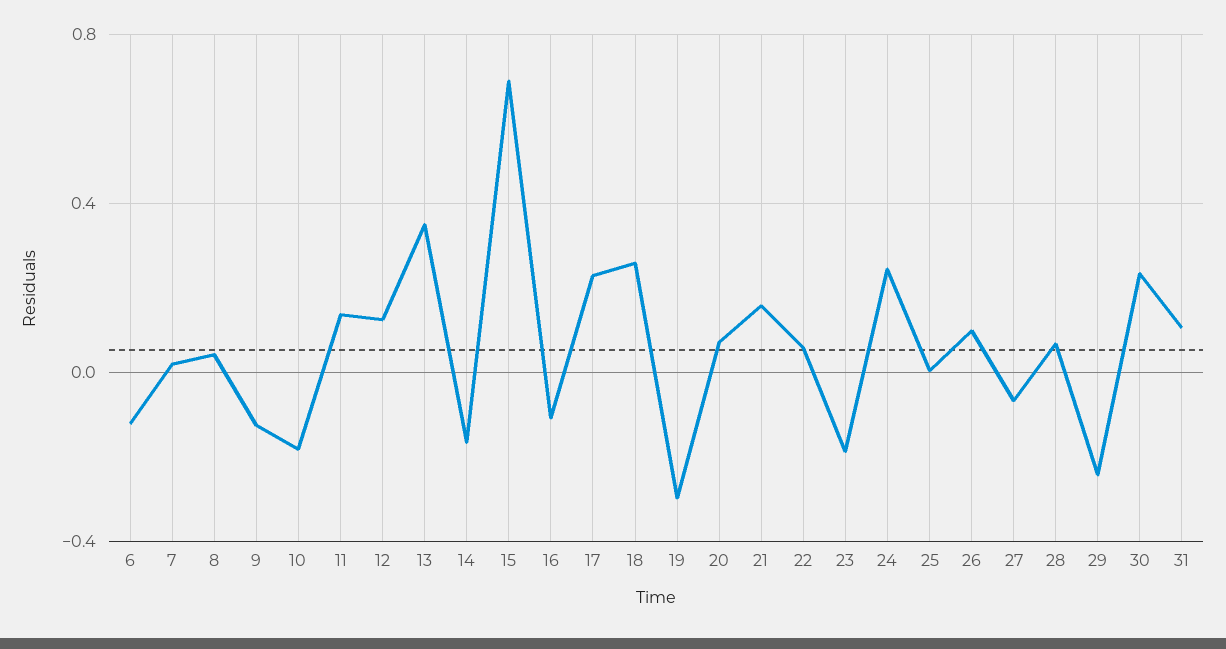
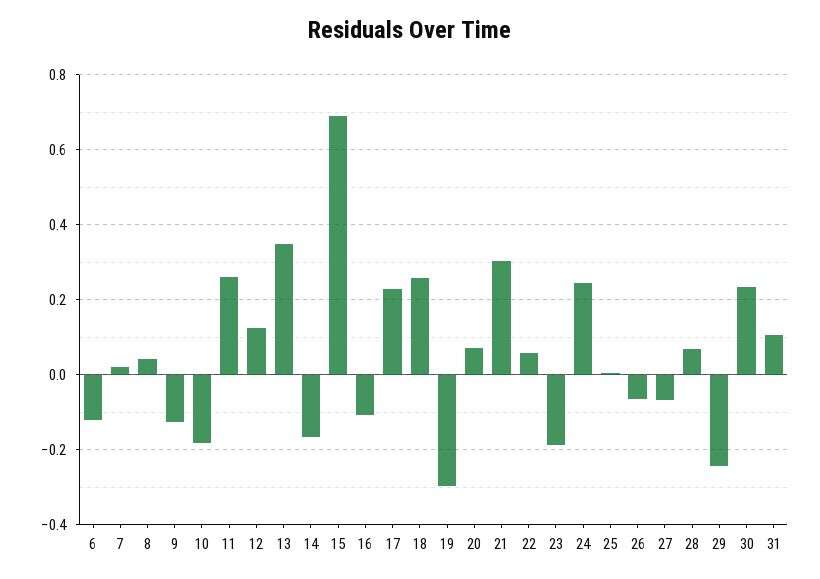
  {
    "6": -0.12,
    "7": 0.02,
    "8": 0.04,
    "9": -0.12,
    "10": -0.18,
-   "11": 0.15,
+   "11": 0.26,
    "12": 0.12,
    "13": 0.34,
    "14": -0.16,
    "15": 0.68,
    "16": -0.1,
    "17": 0.22,
    "18": 0.26,
    "19": -0.3,
    "20": 0.08,
-   "21": 0.15,
+   "21": 0.3,
    "22": 0.06,
    "23": -0.18,
    "24": 0.24,
    "25": 0,
-   "26": 0.1,
+   "26": -0.06,
    "27": -0.06,
    "28": 0.06,
    "29": -0.24,
    "30": 0.24,
    "31": 0.1
  }

